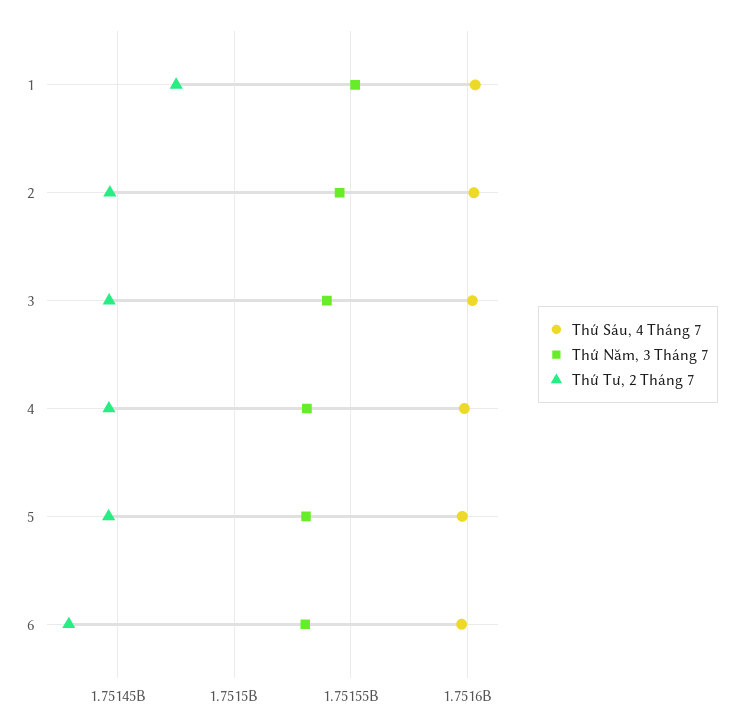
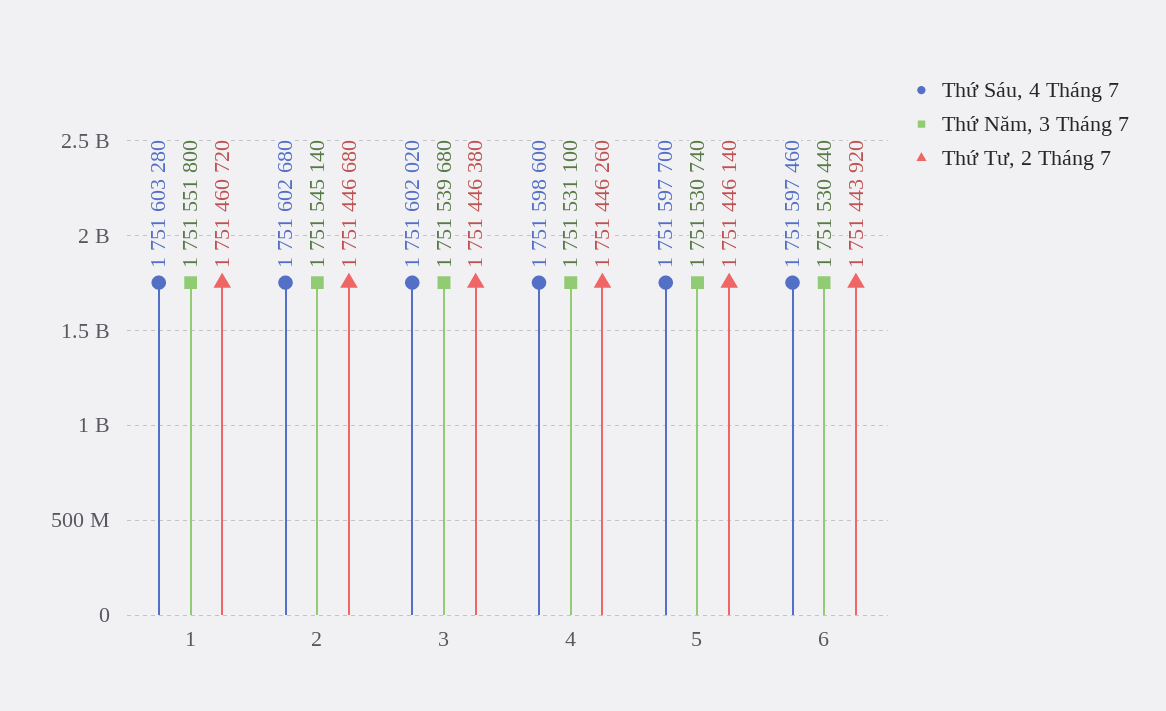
  {
    "Thứ Sáu, 4 Tháng 7": {
      "1": 1751603280,
      "2": 1751602680,
      "3": 1751602020,
      "4": 1751598600,
      "5": 1751597700,
      "6": 1751597460
    },
    "Thứ Năm, 3 Tháng 7": {
      "1": 1751551800,
      "2": 1751545140,
      "3": 1751539680,
      "4": 1751531100,
      "5": 1751530740,
      "6": 1751530440
    },
    "Thứ Tư, 2 Tháng 7": {
-     "1": 1751475000,
+     "1": 1751460720,
      "2": 1751446680,
      "3": 1751446380,
      "4": 1751446260,
      "5": 1751446140,
-     "6": 1751430000
+     "6": 1751443920
    }
  }

